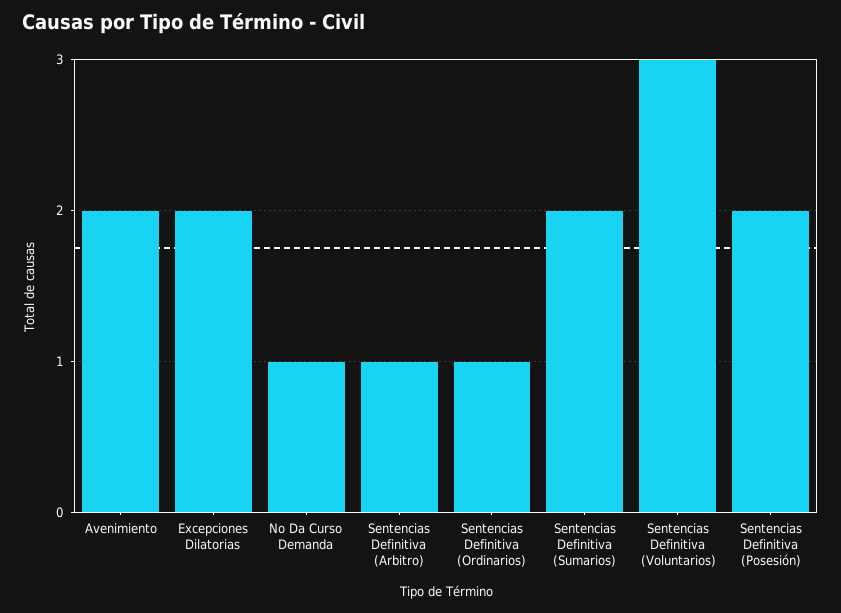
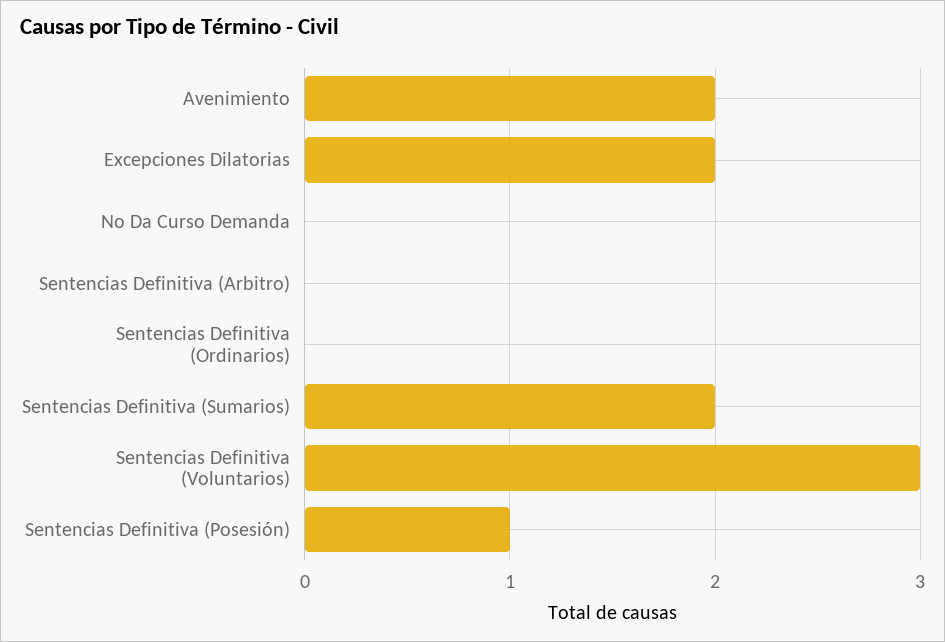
  {
    "Avenimiento": 2,
    "Excepciones Dilatorias": 2,
-   "No Da Curso Demanda": 1,
+   "No Da Curso Demanda": 0,
-   "Sentencias Definitiva (Arbitro)": 1,
+   "Sentencias Definitiva (Arbitro)": 0,
-   "Sentencias Definitiva (Ordinarios)": 1,
+   "Sentencias Definitiva (Ordinarios)": 0,
    "Sentencias Definitiva (Sumarios)": 2,
    "Sentencias Definitiva (Voluntarios)": 3,
-   "Sentencias Definitiva (Posesión)": 2
+   "Sentencias Definitiva (Posesión)": 1
  }

